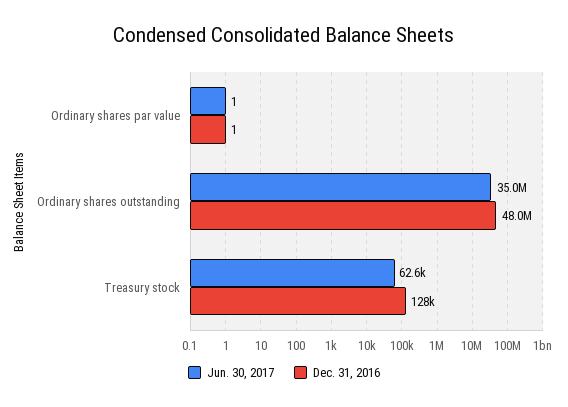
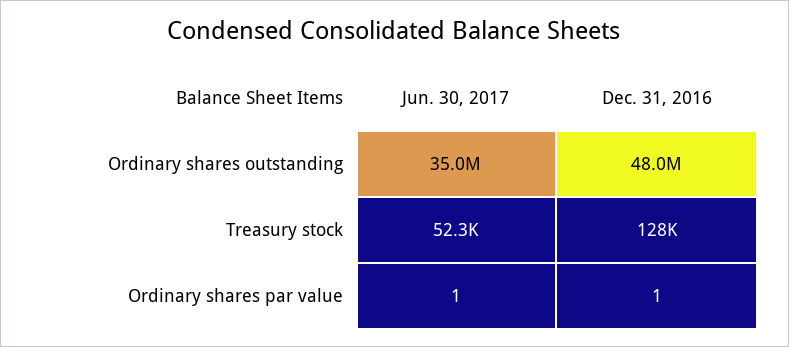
  {
    "Jun. 30, 2017": {
      "Ordinary shares par value": 1,
      "Ordinary shares outstanding": 35000000,
-     "Treasury stock": 62600
+     "Treasury stock": 52300
    },
    "Dec. 31, 2016": {
      "Ordinary shares par value": 1,
      "Ordinary shares outstanding": 48000000,
      "Treasury stock": 128000
    }
  }

